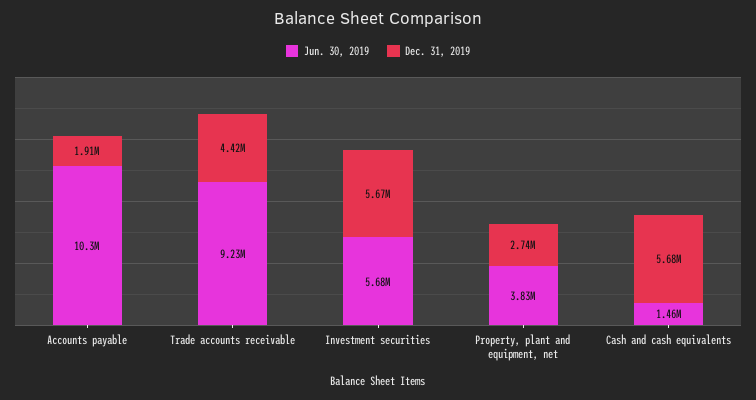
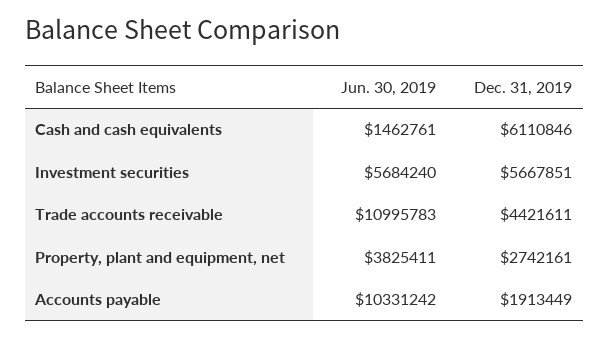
  {
    "Jun. 30, 2019": {
      "Accounts payable": 10331242,
-     "Trade accounts receivable": 9230000,
+     "Trade accounts receivable": 10995783,
      "Investment securities": 5684240,
      "Property, plant and equipment, net": 3825411,
      "Cash and cash equivalents": 1462761
    },
    "Dec. 31, 2019": {
      "Accounts payable": 1913449,
      "Trade accounts receivable": 4421611,
      "Investment securities": 5667851,
      "Property, plant and equipment, net": 2742161,
-     "Cash and cash equivalents": 5680000
+     "Cash and cash equivalents": 6110846
    }
  }

